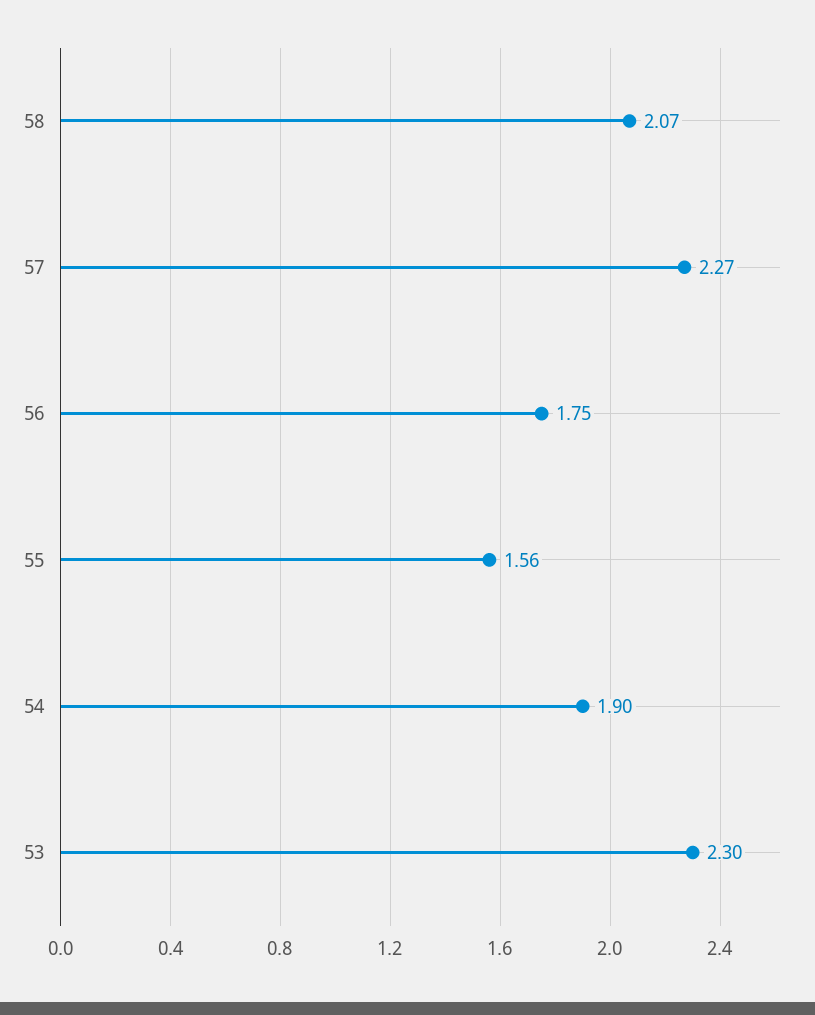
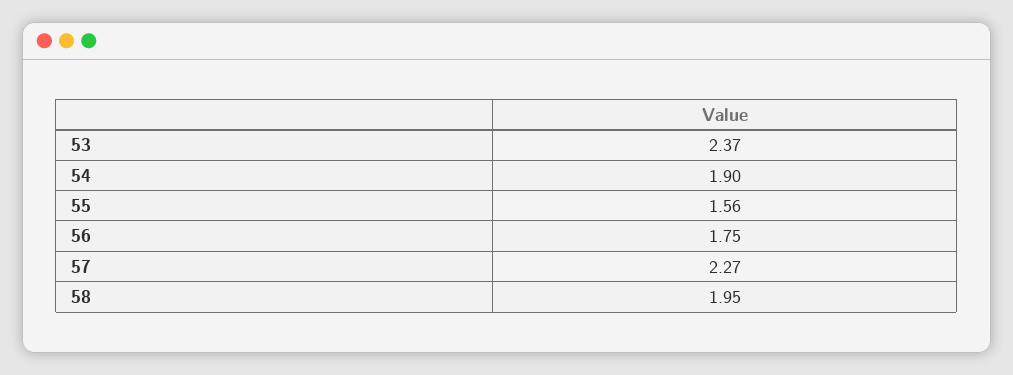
  {
-   "58": 2.07,
+   "58": 1.95,
    "57": 2.27,
    "56": 1.75,
    "55": 1.56,
    "54": 1.9,
-   "53": 2.3
+   "53": 2.37
  }

